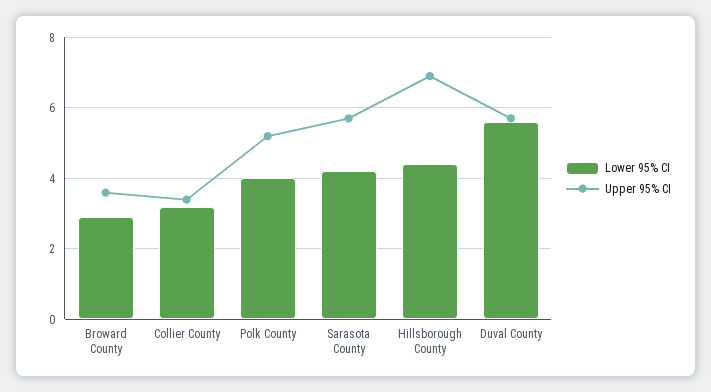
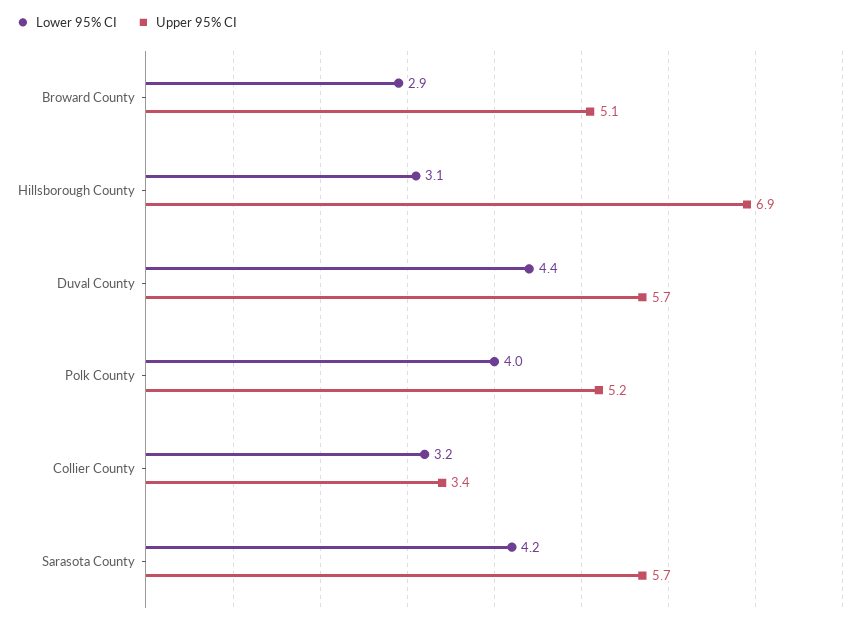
  {
    "Lower 95% CI": {
      "Broward County": 2.9,
      "Collier County": 3.2,
      "Polk County": 4,
      "Sarasota County": 4.2,
-     "Hillsborough County": 4.5,
+     "Hillsborough County": 3.1,
-     "Duval County": 5.5
+     "Duval County": 4.4
    },
    "Upper 95% CI": {
-     "Broward County": 3.5,
+     "Broward County": 5.1,
      "Collier County": 3.4,
      "Polk County": 5.2,
      "Sarasota County": 5.7,
      "Hillsborough County": 6.9,
      "Duval County": 5.7
    }
  }

